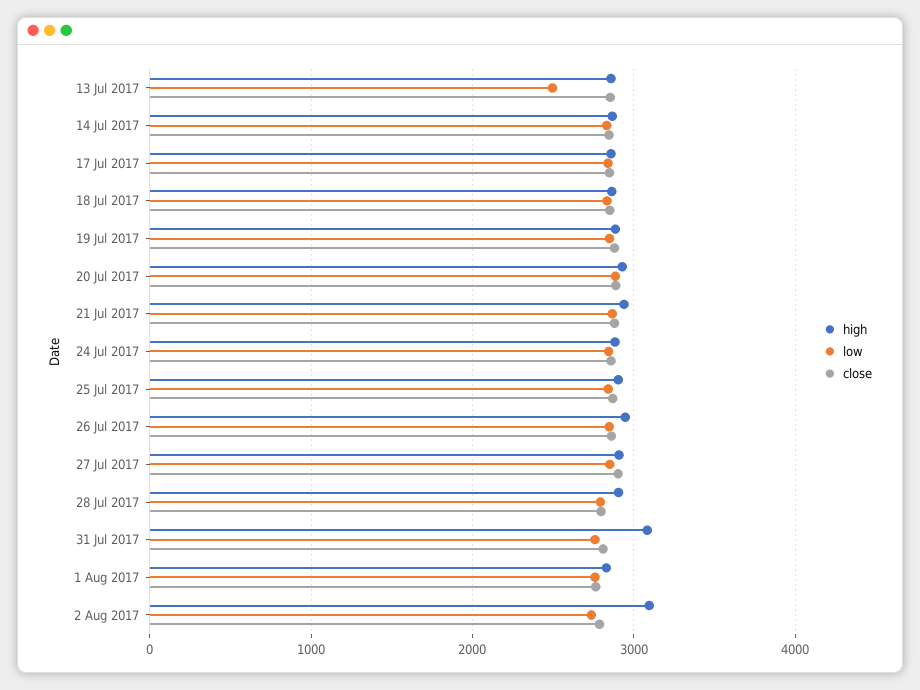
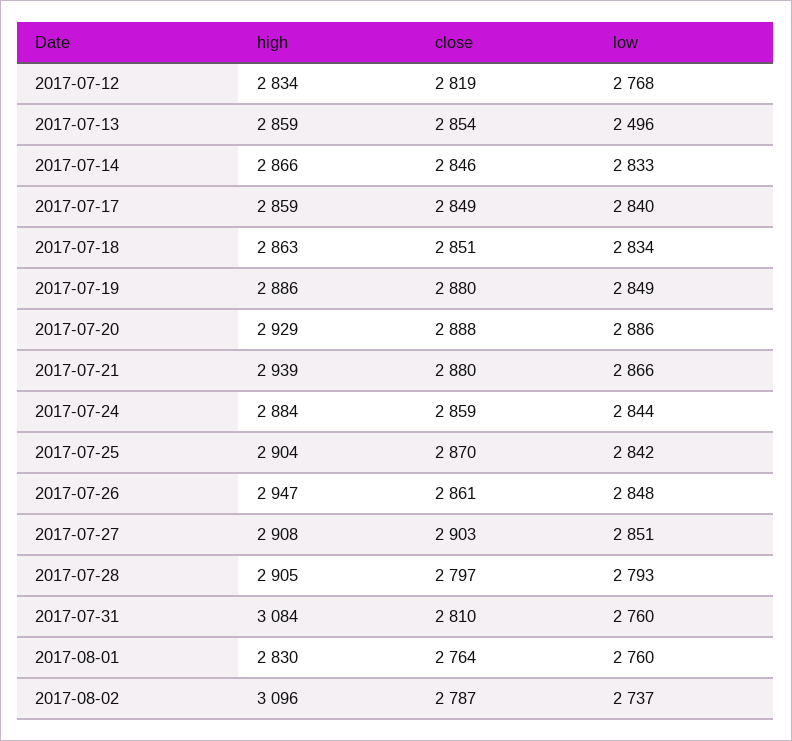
  {
    "high": {
      "13 Jul 2017": 2859,
      "14 Jul 2017": 2866,
      "17 Jul 2017": 2859,
      "18 Jul 2017": 2863,
      "19 Jul 2017": 2886,
      "20 Jul 2017": 2929,
      "21 Jul 2017": 2939,
      "24 Jul 2017": 2884,
      "25 Jul 2017": 2904,
      "26 Jul 2017": 2947,
      "27 Jul 2017": 2908,
      "28 Jul 2017": 2905,
      "31 Jul 2017": 3084,
      "1 Aug 2017": 2830,
-     "2 Aug 2017": 3096
+     "2 Aug 2017": 3096,
+     "2017-07-12": 2834
    },
    "low": {
      "13 Jul 2017": 2496,
      "14 Jul 2017": 2833,
      "17 Jul 2017": 2840,
      "18 Jul 2017": 2834,
      "19 Jul 2017": 2849,
      "20 Jul 2017": 2886,
      "21 Jul 2017": 2866,
      "24 Jul 2017": 2844,
      "25 Jul 2017": 2842,
      "26 Jul 2017": 2848,
      "27 Jul 2017": 2851,
      "28 Jul 2017": 2793,
      "31 Jul 2017": 2760,
      "1 Aug 2017": 2760,
-     "2 Aug 2017": 2737
+     "2 Aug 2017": 2737,
+     "2017-07-12": 2768
    },
    "close": {
      "13 Jul 2017": 2854,
      "14 Jul 2017": 2846,
      "17 Jul 2017": 2849,
      "18 Jul 2017": 2851,
      "19 Jul 2017": 2880,
      "20 Jul 2017": 2888,
      "21 Jul 2017": 2880,
      "24 Jul 2017": 2859,
      "25 Jul 2017": 2870,
      "26 Jul 2017": 2861,
      "27 Jul 2017": 2903,
      "28 Jul 2017": 2797,
      "31 Jul 2017": 2810,
      "1 Aug 2017": 2764,
-     "2 Aug 2017": 2787
+     "2 Aug 2017": 2787,
+     "2017-07-12": 2819
    }
  }

